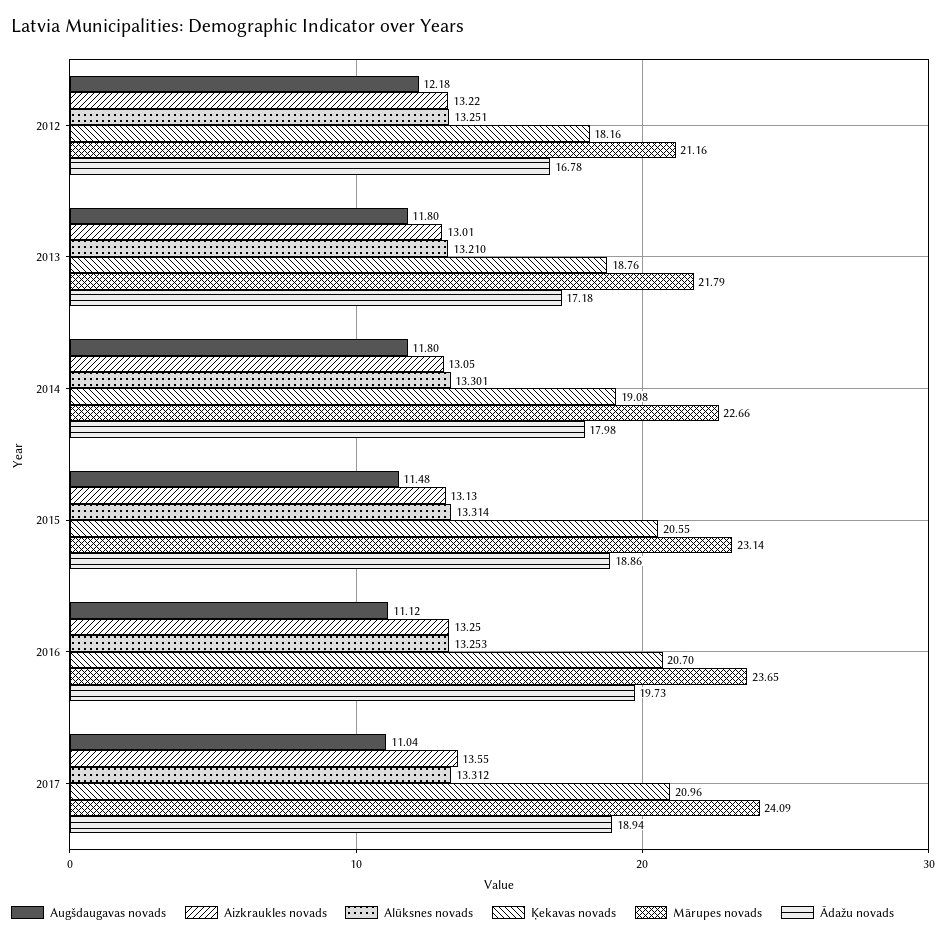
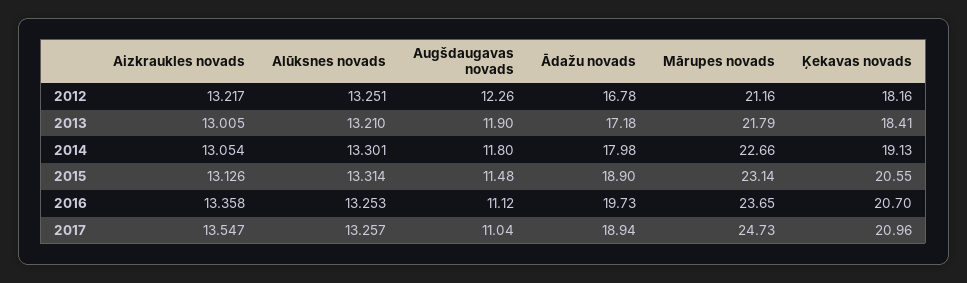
  {
    "Augšdaugavas novads": {
-     "2012": 12.18,
+     "2012": 12.26,
-     "2013": 11.8,
+     "2013": 11.9,
      "2014": 11.8,
      "2015": 11.48,
      "2016": 11.12,
      "2017": 11.04
    },
    "Aizkraukles novads": {
      "2012": 13.217,
      "2013": 13.005,
      "2014": 13.054,
      "2015": 13.126,
-     "2016": 13.25,
+     "2016": 13.358,
      "2017": 13.547
    },
    "Alūksnes novads": {
      "2012": 13.251,
      "2013": 13.21,
      "2014": 13.301,
      "2015": 13.314,
      "2016": 13.253,
-     "2017": 13.312
+     "2017": 13.257
    },
    "Ķekavas novads": {
      "2012": 18.16,
-     "2013": 18.76,
+     "2013": 18.41,
-     "2014": 19.08,
+     "2014": 19.13,
      "2015": 20.55,
      "2016": 20.7,
      "2017": 20.96
    },
    "Mārupes novads": {
      "2012": 21.16,
      "2013": 21.79,
      "2014": 22.66,
      "2015": 23.14,
      "2016": 23.65,
-     "2017": 24.09
+     "2017": 24.73
    },
    "Ādažu novads": {
      "2012": 16.78,
      "2013": 17.18,
      "2014": 17.98,
-     "2015": 18.86,
+     "2015": 18.9,
      "2016": 19.73,
      "2017": 18.94
    }
  }

